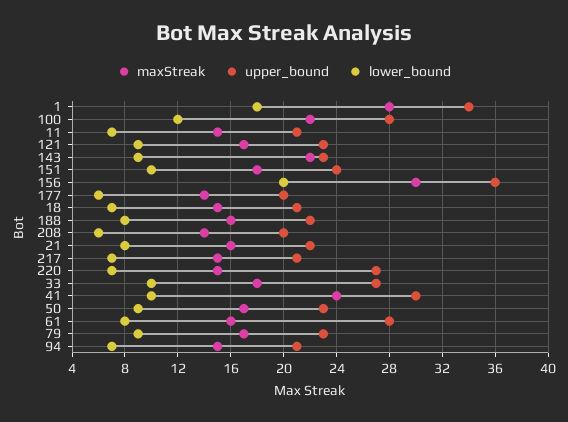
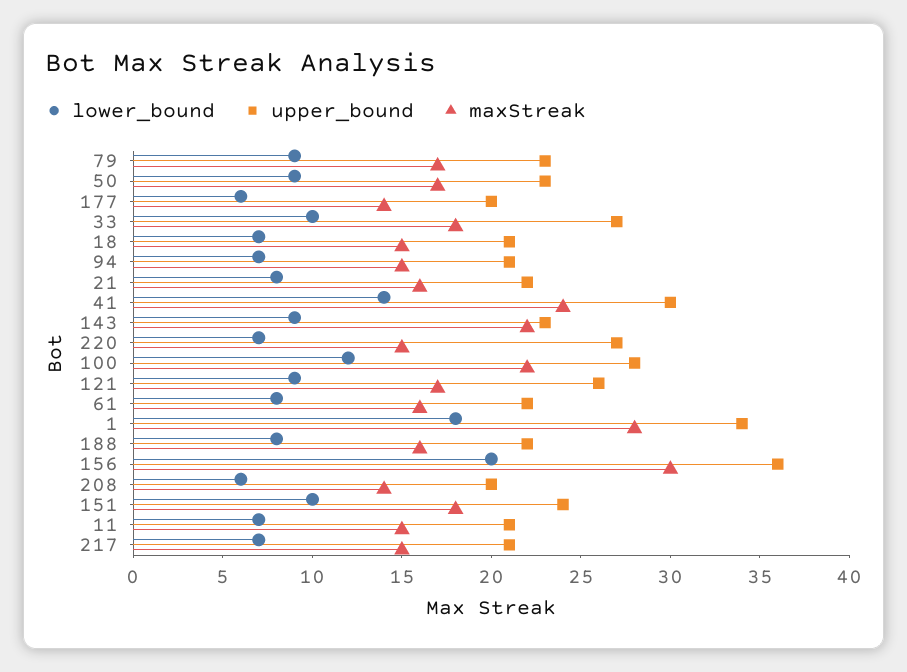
  {
    "maxStreak": {
      "1": 28,
      "100": 22,
      "11": 15,
      "121": 17,
      "143": 22,
      "151": 18,
      "156": 30,
      "177": 14,
      "18": 15,
      "188": 16,
      "208": 14,
      "21": 16,
      "217": 15,
      "220": 15,
      "33": 18,
      "41": 24,
      "50": 17,
      "61": 16,
      "79": 17,
      "94": 15
    },
    "upper_bound": {
      "1": 34,
      "100": 28,
      "11": 21,
-     "121": 23,
+     "121": 26,
      "143": 23,
      "151": 24,
      "156": 36,
      "177": 20,
      "18": 21,
      "188": 22,
      "208": 20,
      "21": 22,
      "217": 21,
      "220": 27,
      "33": 27,
      "41": 30,
      "50": 23,
-     "61": 28,
+     "61": 22,
      "79": 23,
      "94": 21
    },
    "lower_bound": {
      "1": 18,
      "100": 12,
      "11": 7,
      "121": 9,
      "143": 9,
      "151": 10,
      "156": 20,
      "177": 6,
      "18": 7,
      "188": 8,
      "208": 6,
      "21": 8,
      "217": 7,
      "220": 7,
      "33": 10,
-     "41": 10,
+     "41": 14,
      "50": 9,
      "61": 8,
      "79": 9,
      "94": 7
    }
  }

